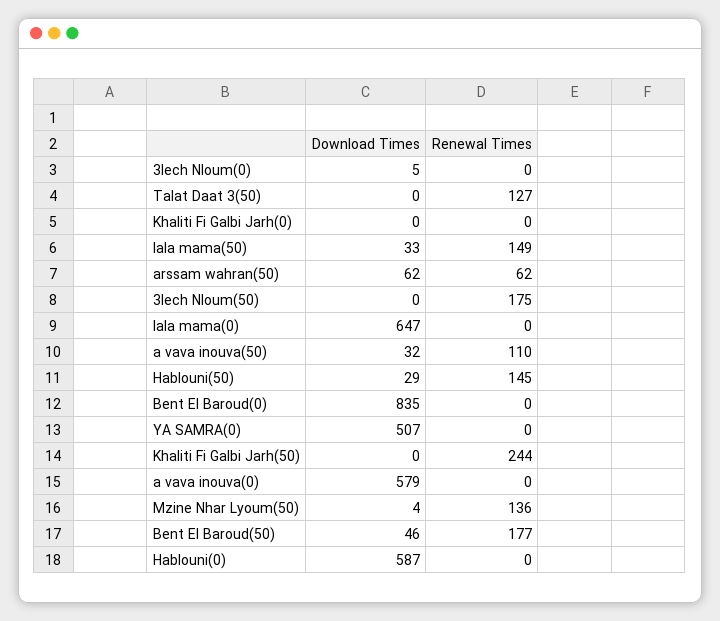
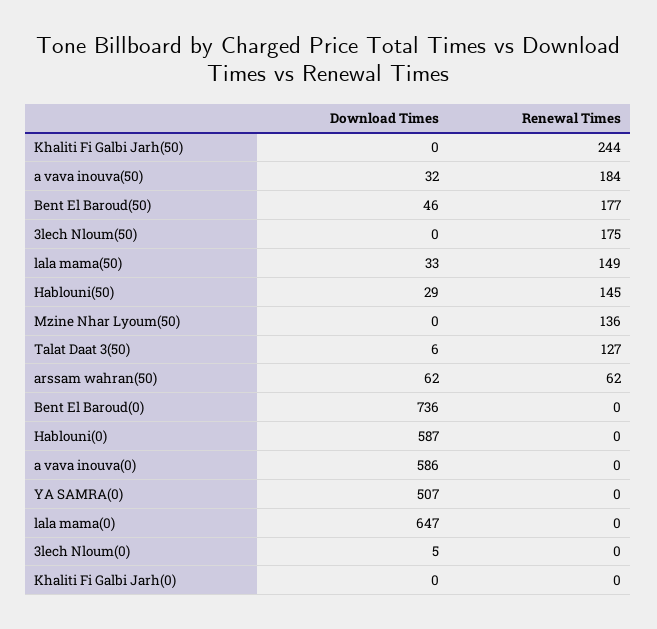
  {
    "Download Times": {
      "3lech Nloum(0)": 5,
-     "Talat Daat 3(50)": 0,
+     "Talat Daat 3(50)": 6,
      "Khaliti Fi Galbi Jarh(0)": 0,
      "lala mama(50)": 33,
      "arssam wahran(50)": 62,
      "3lech Nloum(50)": 0,
      "lala mama(0)": 647,
      "a vava inouva(50)": 32,
      "Hablouni(50)": 29,
-     "Bent El Baroud(0)": 835,
+     "Bent El Baroud(0)": 736,
      "YA SAMRA(0)": 507,
      "Khaliti Fi Galbi Jarh(50)": 0,
-     "a vava inouva(0)": 579,
+     "a vava inouva(0)": 586,
-     "Mzine Nhar Lyoum(50)": 4,
+     "Mzine Nhar Lyoum(50)": 0,
      "Bent El Baroud(50)": 46,
      "Hablouni(0)": 587
    },
    "Renewal Times": {
      "3lech Nloum(0)": 0,
      "Talat Daat 3(50)": 127,
      "Khaliti Fi Galbi Jarh(0)": 0,
      "lala mama(50)": 149,
      "arssam wahran(50)": 62,
      "3lech Nloum(50)": 175,
      "lala mama(0)": 0,
-     "a vava inouva(50)": 110,
+     "a vava inouva(50)": 184,
      "Hablouni(50)": 145,
      "Bent El Baroud(0)": 0,
      "YA SAMRA(0)": 0,
      "Khaliti Fi Galbi Jarh(50)": 244,
      "a vava inouva(0)": 0,
      "Mzine Nhar Lyoum(50)": 136,
      "Bent El Baroud(50)": 177,
      "Hablouni(0)": 0
    }
  }

